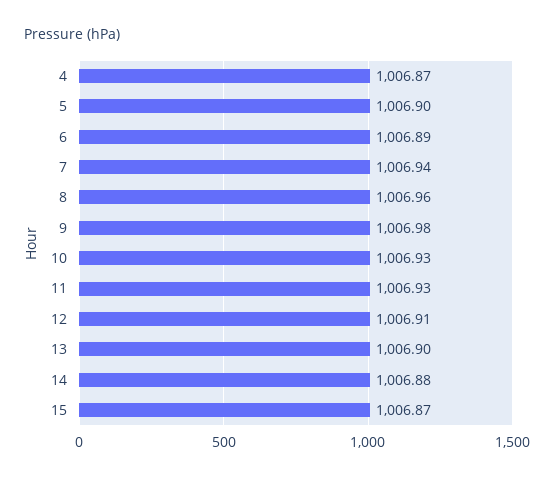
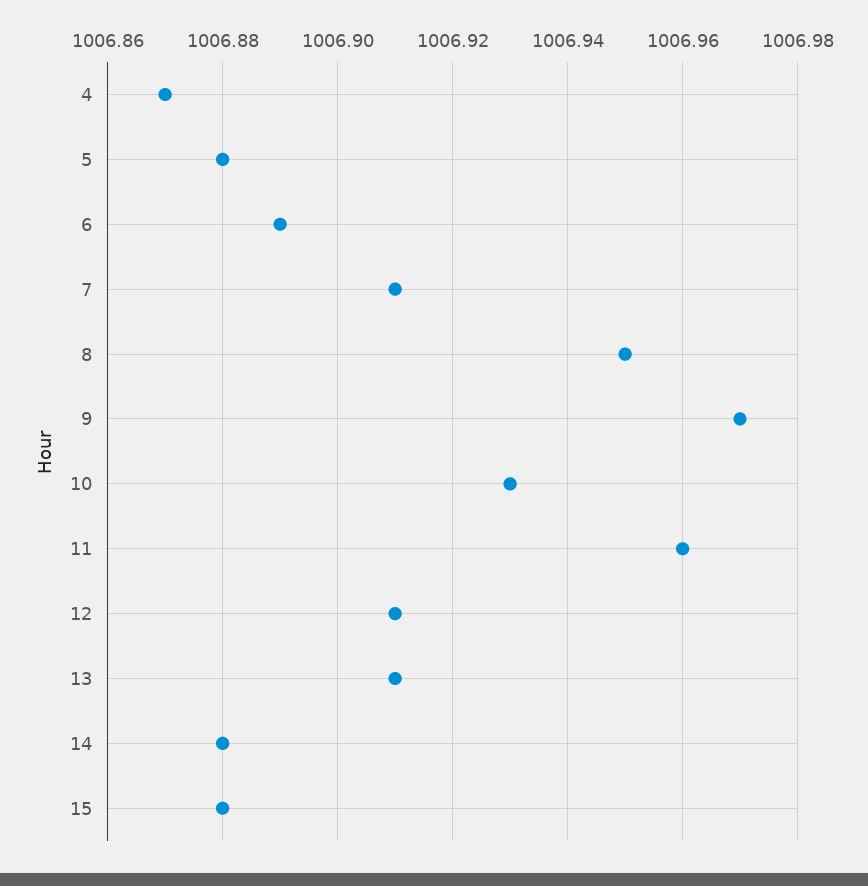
  {
    "4": 1006.87,
-   "5": 1006.9,
+   "5": 1006.88,
    "6": 1006.89,
-   "7": 1006.94,
+   "7": 1006.91,
-   "8": 1006.96,
+   "8": 1006.95,
-   "9": 1006.98,
+   "9": 1006.97,
    "10": 1006.93,
-   "11": 1006.93,
+   "11": 1006.96,
    "12": 1006.91,
-   "13": 1006.9,
+   "13": 1006.91,
    "14": 1006.88,
-   "15": 1006.87
+   "15": 1006.88
  }

